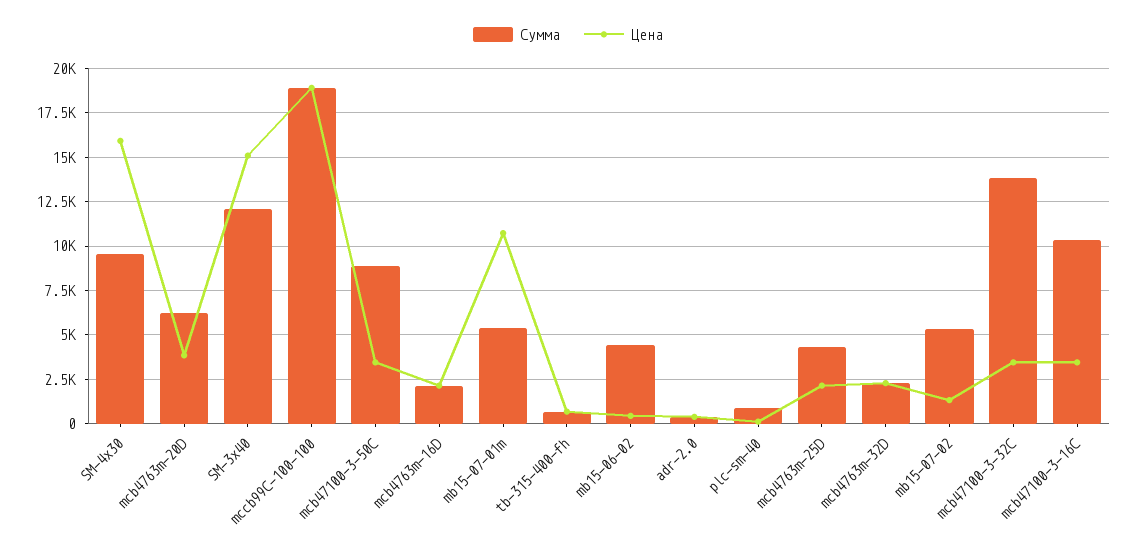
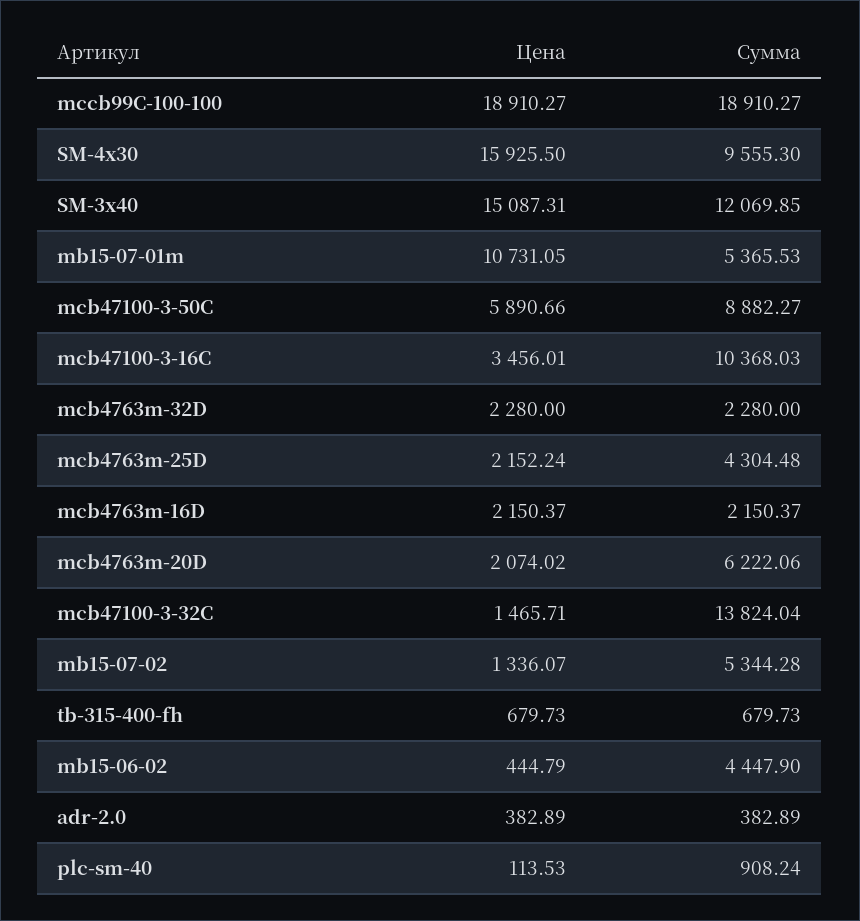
  {
    "Сумма": {
      "SM-4x30": 9555.3,
      "mcb4763m-20D": 6222.06,
      "SM-3x40": 12069.85,
      "mccb99C-100-100": 18910.27,
      "mcb47100-3-50C": 8882.27,
      "mcb4763m-16D": 2150.37,
      "mb15-07-01m": 5365.53,
      "tb-315-400-fh": 679.73,
      "mb15-06-02": 4447.9,
      "adr-2.0": 382.89,
      "plc-sm-40": 908.24,
      "mcb4763m-25D": 4304.48,
      "mcb4763m-32D": 2280,
      "mb15-07-02": 5344.28,
      "mcb47100-3-32C": 13824.04,
      "mcb47100-3-16C": 10368.03
    },
    "Цена": {
      "SM-4x30": 15925.5,
-     "mcb4763m-20D": 4000,
+     "mcb4763m-20D": 2074.02,
      "SM-3x40": 15087.31,
      "mccb99C-100-100": 18910.27,
-     "mcb47100-3-50C": 3500,
+     "mcb47100-3-50C": 5890.66,
      "mcb4763m-16D": 2150.37,
      "mb15-07-01m": 10731.05,
      "tb-315-400-fh": 679.73,
      "mb15-06-02": 444.79,
      "adr-2.0": 382.89,
      "plc-sm-40": 113.53,
      "mcb4763m-25D": 2152.24,
      "mcb4763m-32D": 2280,
      "mb15-07-02": 1336.07,
-     "mcb47100-3-32C": 3500,
+     "mcb47100-3-32C": 1465.71,
      "mcb47100-3-16C": 3456.01
    }
  }

